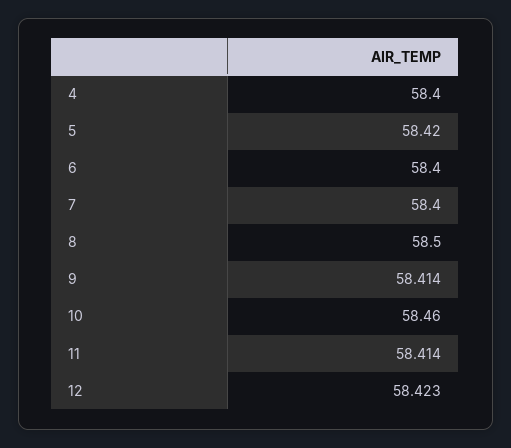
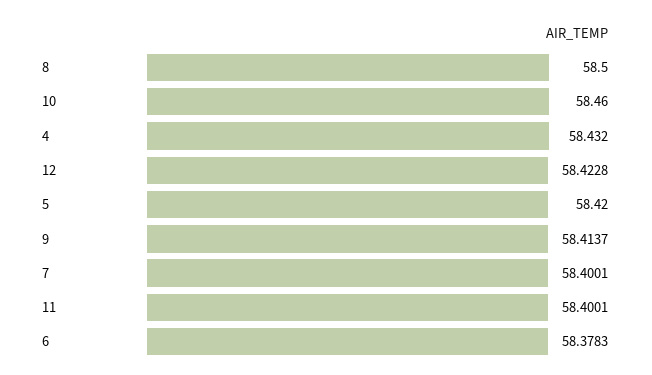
  {
-   "4": 58.4,
+   "4": 58.432,
    "5": 58.42,
-   "6": 58.4,
+   "6": 58.3783,
    "7": 58.4001,
    "8": 58.5,
    "9": 58.4137,
    "10": 58.46,
-   "11": 58.414,
+   "11": 58.4001,
    "12": 58.4228
  }

